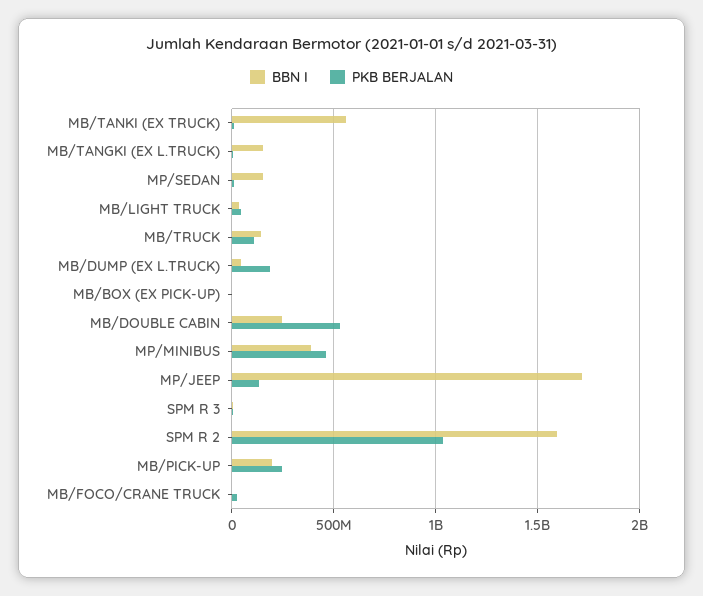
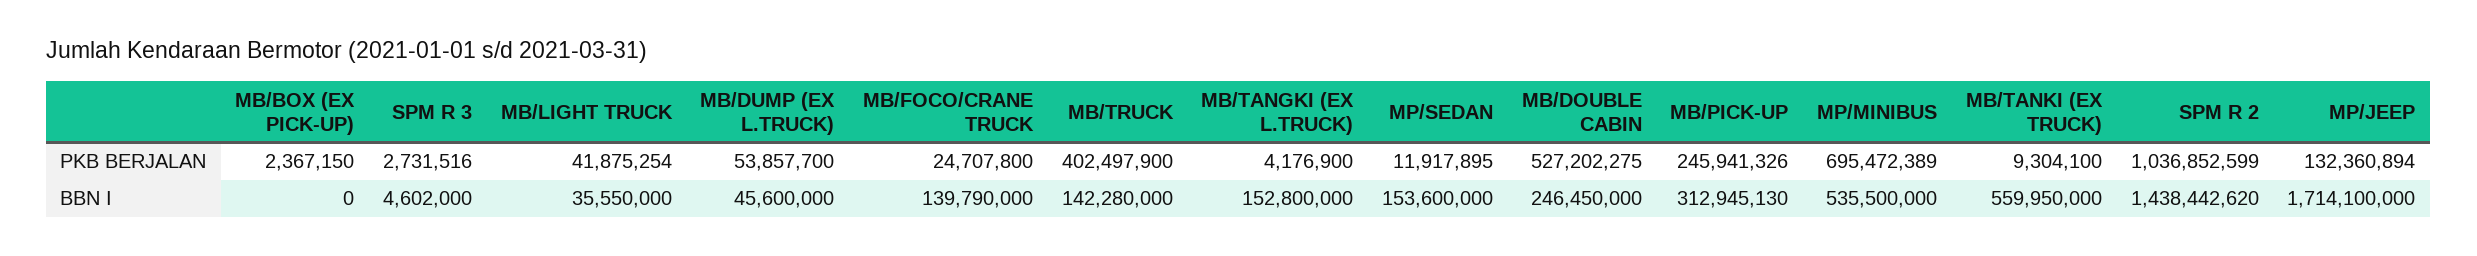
  {
    "BBN I": {
      "MB/TANKI (EX TRUCK)": 559950000,
      "MB/TANGKI (EX L.TRUCK)": 152800000,
      "MP/SEDAN": 153600000,
      "MB/LIGHT TRUCK": 35550000,
      "MB/TRUCK": 142280000,
      "MB/DUMP (EX L.TRUCK)": 45600000,
      "MB/BOX (EX PICK-UP)": 0,
      "MB/DOUBLE CABIN": 246450000,
-     "MP/MINIBUS": 400000000,
+     "MP/MINIBUS": 535500000,
      "MP/JEEP": 1714100000,
      "SPM R 3": 4602000,
-     "SPM R 2": 1600000000,
+     "SPM R 2": 1438442620,
-     "MB/PICK-UP": 200000000,
+     "MB/PICK-UP": 312945130,
-     "MB/FOCO/CRANE TRUCK": 0
+     "MB/FOCO/CRANE TRUCK": 139790000
    },
    "PKB BERJALAN": {
      "MB/TANKI (EX TRUCK)": 9304100,
      "MB/TANGKI (EX L.TRUCK)": 4176900,
      "MP/SEDAN": 11917895,
      "MB/LIGHT TRUCK": 41875254,
-     "MB/TRUCK": 100000000,
+     "MB/TRUCK": 402497900,
-     "MB/DUMP (EX L.TRUCK)": 200000000,
+     "MB/DUMP (EX L.TRUCK)": 53857700,
      "MB/BOX (EX PICK-UP)": 2367150,
      "MB/DOUBLE CABIN": 527202275,
-     "MP/MINIBUS": 450000000,
+     "MP/MINIBUS": 695472389,
      "MP/JEEP": 132360894,
      "SPM R 3": 2731516,
      "SPM R 2": 1036852599,
      "MB/PICK-UP": 245941326,
      "MB/FOCO/CRANE TRUCK": 24707800
    }
  }

